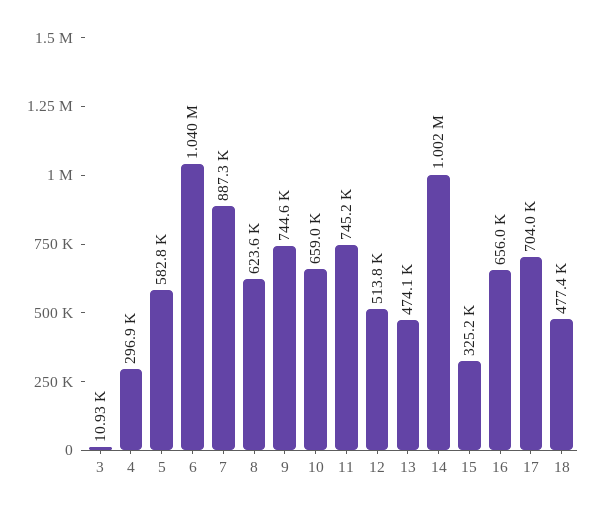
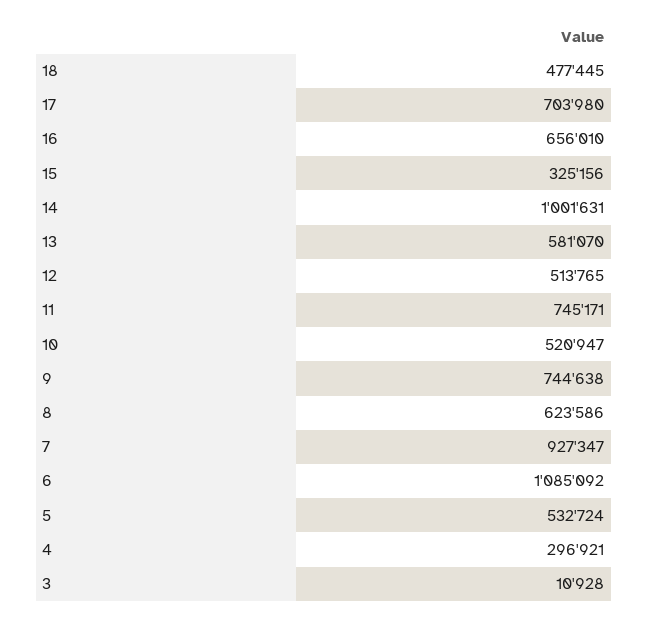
  {
    "3": 10928,
    "4": 296921,
-   "5": 582800,
+   "5": 532724,
-   "6": 1040000,
+   "6": 1085092,
-   "7": 887300,
+   "7": 927347,
    "8": 623586,
    "9": 744638,
-   "10": 659000,
+   "10": 520947,
    "11": 745171,
    "12": 513765,
-   "13": 474100,
+   "13": 581070,
    "14": 1001631,
    "15": 325156,
    "16": 656010,
    "17": 703980,
    "18": 477445
  }

